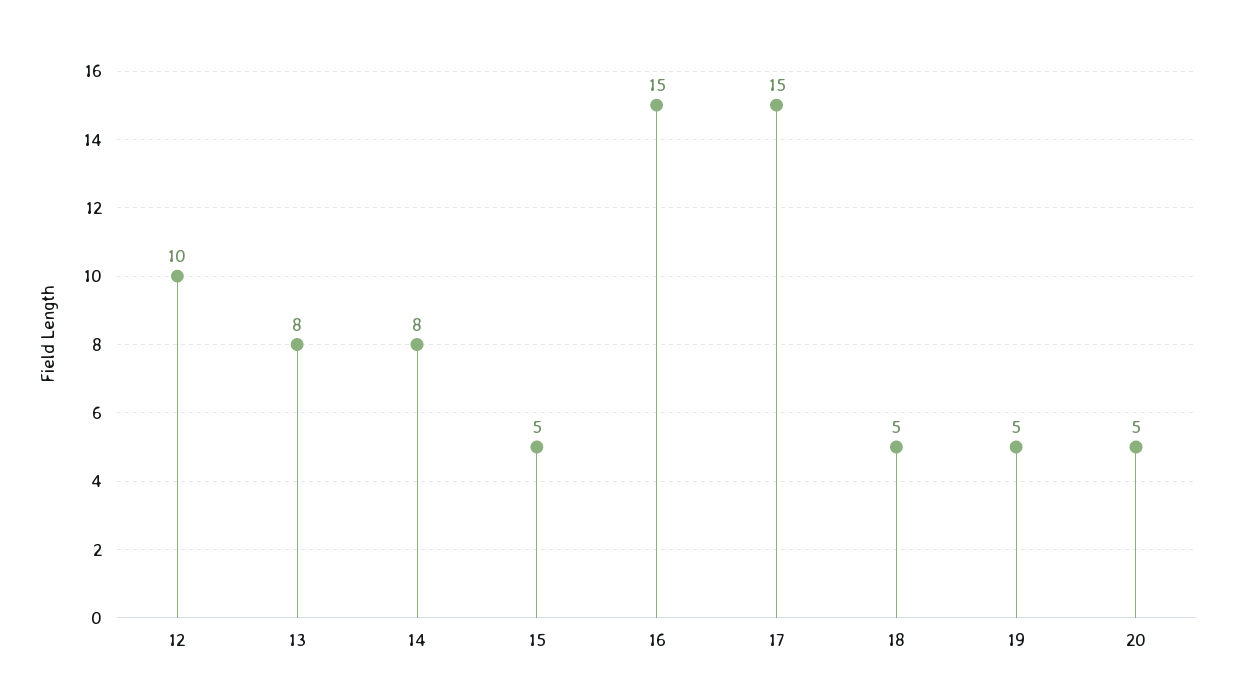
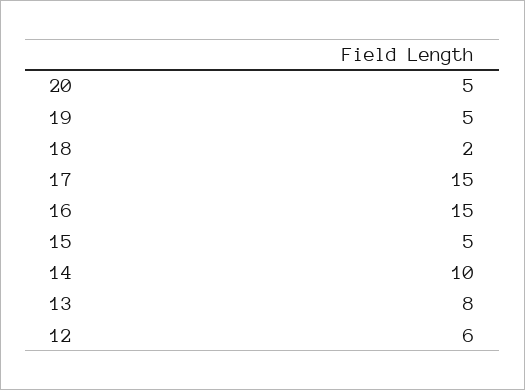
  {
-   "12": 10,
+   "12": 6,
    "13": 8,
-   "14": 8,
+   "14": 10,
    "15": 5,
    "16": 15,
    "17": 15,
-   "18": 5,
+   "18": 2,
    "19": 5,
    "20": 5
  }

